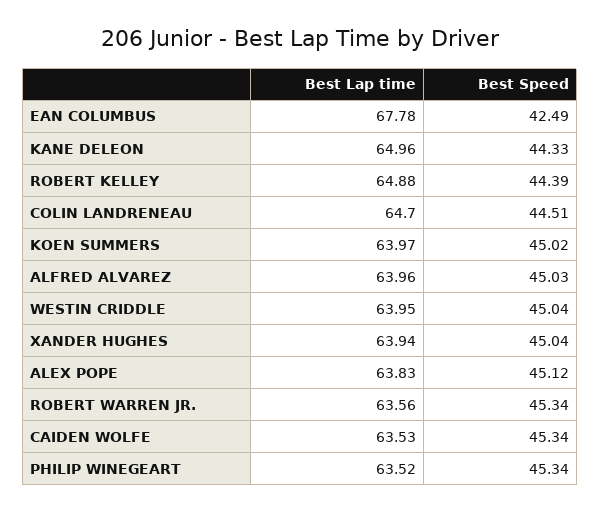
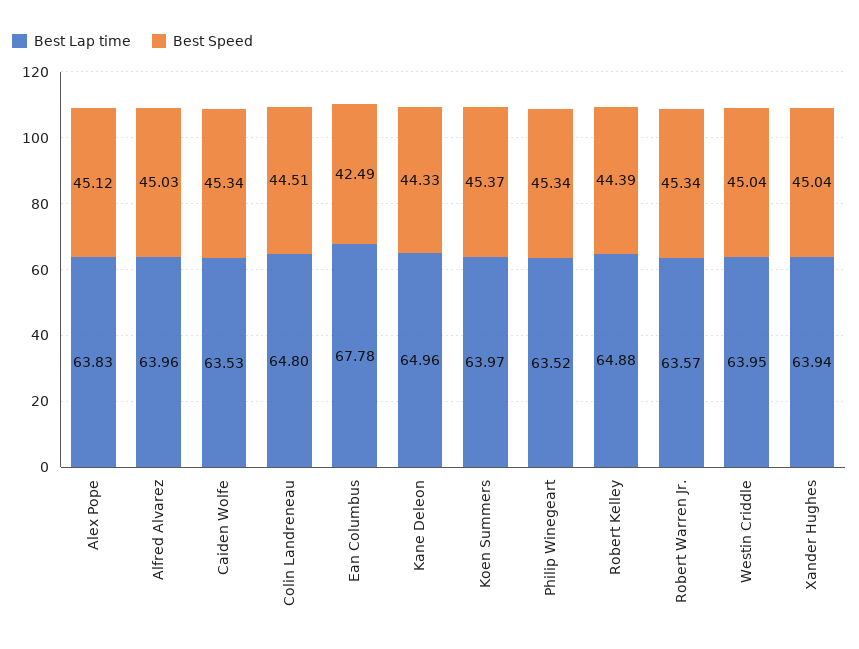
  {
    "Best Lap time": {
      "EAN COLUMBUS": 67.78,
      "KANE DELEON": 64.96,
      "ROBERT KELLEY": 64.88,
-     "COLIN LANDRENEAU": 64.7,
+     "COLIN LANDRENEAU": 64.8,
      "KOEN SUMMERS": 63.97,
      "ALFRED ALVAREZ": 63.96,
      "WESTIN CRIDDLE": 63.95,
      "XANDER HUGHES": 63.94,
      "ALEX POPE": 63.83,
-     "ROBERT WARREN JR.": 63.56,
+     "ROBERT WARREN JR.": 63.57,
      "CAIDEN WOLFE": 63.53,
      "PHILIP WINEGEART": 63.52
    },
    "Best Speed": {
      "EAN COLUMBUS": 42.49,
      "KANE DELEON": 44.33,
      "ROBERT KELLEY": 44.39,
      "COLIN LANDRENEAU": 44.51,
-     "KOEN SUMMERS": 45.02,
+     "KOEN SUMMERS": 45.37,
      "ALFRED ALVAREZ": 45.03,
      "WESTIN CRIDDLE": 45.04,
      "XANDER HUGHES": 45.04,
      "ALEX POPE": 45.12,
      "ROBERT WARREN JR.": 45.34,
      "CAIDEN WOLFE": 45.34,
      "PHILIP WINEGEART": 45.34
    }
  }

